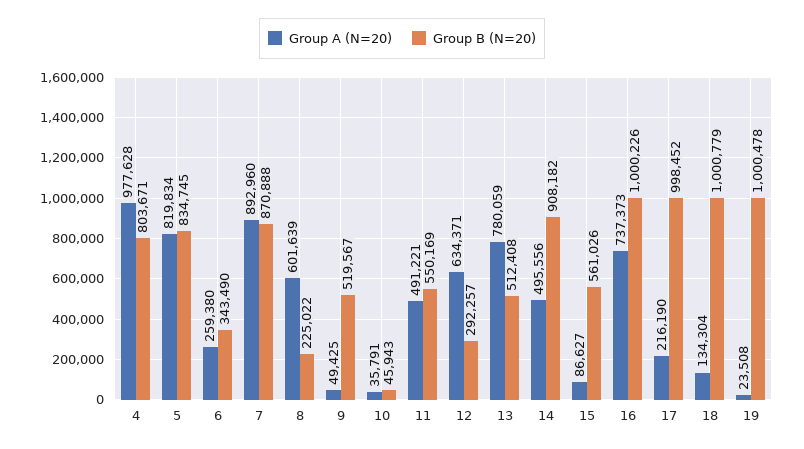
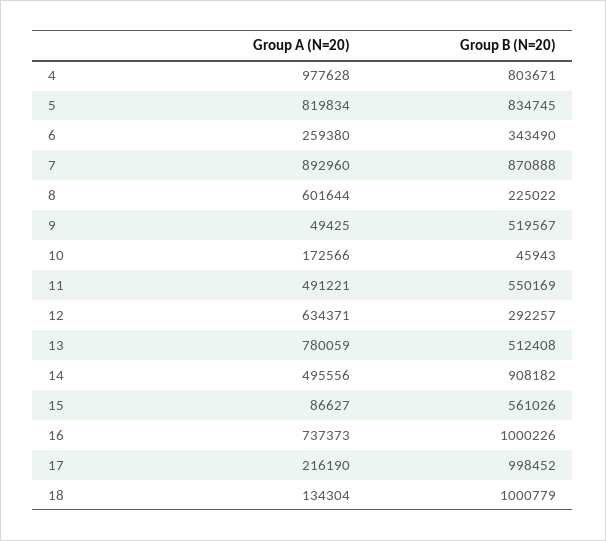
  {
    "Group A (N=20)": {
      "4": 977628,
      "5": 819834,
      "6": 259380,
      "7": 892960,
-     "8": 601639,
+     "8": 601644,
      "9": 49425,
-     "10": 35791,
+     "10": 172566,
      "11": 491221,
      "12": 634371,
      "13": 780059,
      "14": 495556,
      "15": 86627,
      "16": 737373,
      "17": 216190,
-     "18": 134304,
+     "18": 134304
-     "19": 23508
    },
    "Group B (N=20)": {
      "4": 803671,
      "5": 834745,
      "6": 343490,
      "7": 870888,
      "8": 225022,
      "9": 519567,
      "10": 45943,
      "11": 550169,
      "12": 292257,
      "13": 512408,
      "14": 908182,
      "15": 561026,
      "16": 1000226,
      "17": 998452,
-     "18": 1000779,
+     "18": 1000779
-     "19": 1000478
    }
  }

